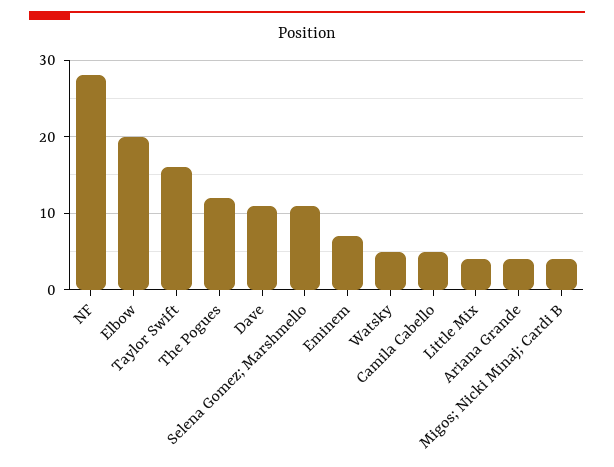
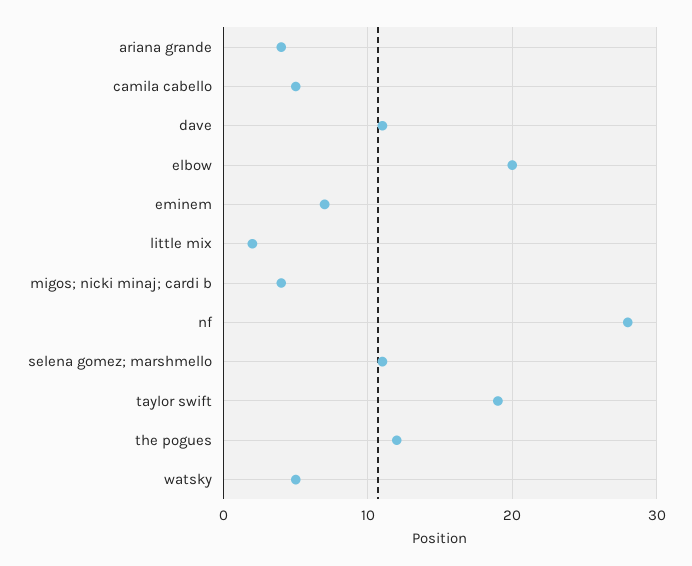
  {
    "NF": 28,
    "Elbow": 20,
-   "Taylor Swift": 16,
+   "Taylor Swift": 19,
    "The Pogues": 12,
    "Dave": 11,
    "Selena Gomez; Marshmello": 11,
    "Eminem": 7,
    "Watsky": 5,
    "Camila Cabello": 5,
-   "Little Mix": 4,
+   "Little Mix": 2,
    "Ariana Grande": 4,
    "Migos; Nicki Minaj; Cardi B": 4
  }

